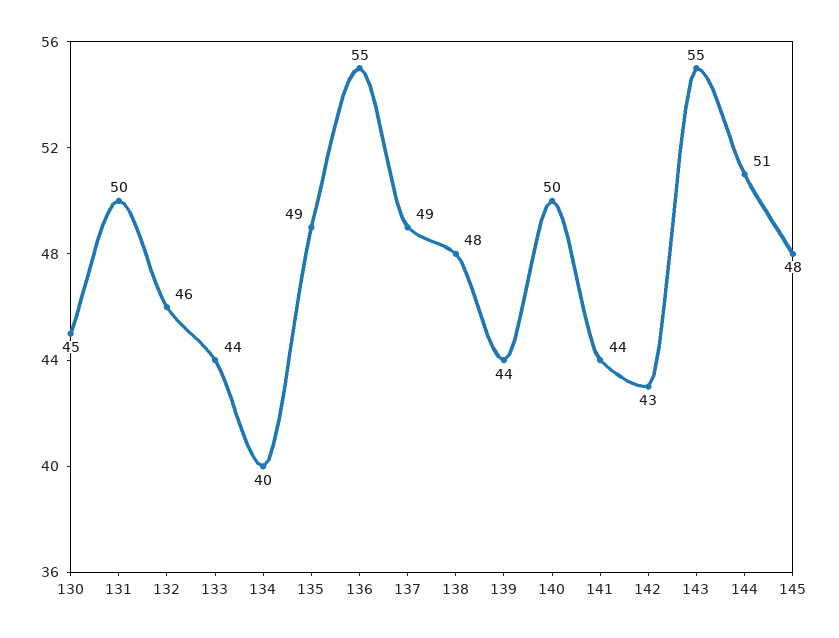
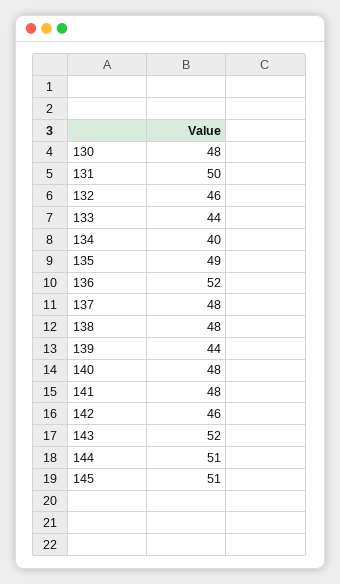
  {
-   "130": 45,
+   "130": 48,
    "131": 50,
    "132": 46,
    "133": 44,
    "134": 40,
    "135": 49,
-   "136": 55,
+   "136": 52,
-   "137": 49,
+   "137": 48,
    "138": 48,
    "139": 44,
-   "140": 50,
+   "140": 48,
-   "141": 44,
+   "141": 48,
-   "142": 43,
+   "142": 46,
-   "143": 55,
+   "143": 52,
    "144": 51,
-   "145": 48
+   "145": 51
  }

